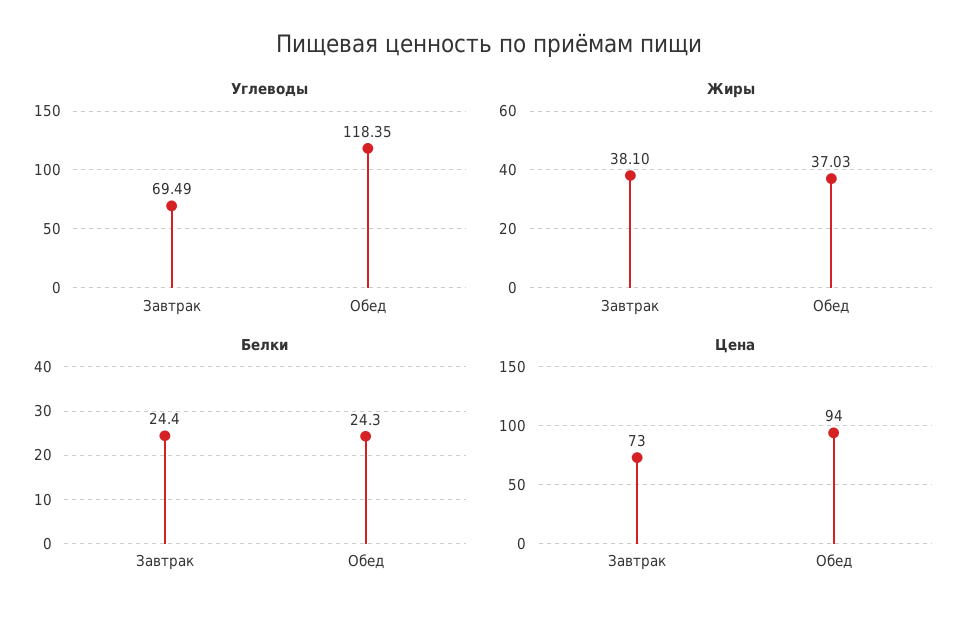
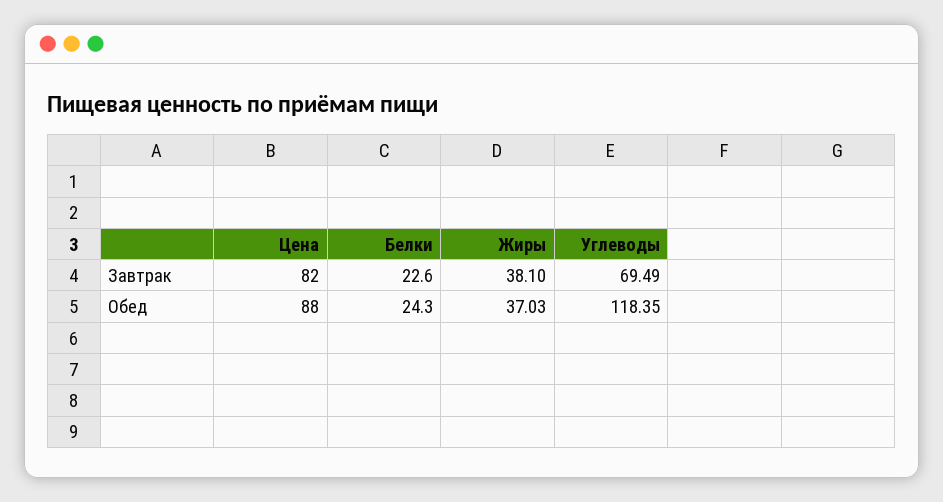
  {
    "Углеводы": {
      "Завтрак": 69.49,
      "Обед": 118.35
    },
    "Жиры": {
      "Завтрак": 38.1,
      "Обед": 37.03
    },
    "Белки": {
-     "Завтрак": 24.4,
+     "Завтрак": 22.6,
      "Обед": 24.3
    },
    "Цена": {
-     "Завтрак": 73,
+     "Завтрак": 82,
-     "Обед": 94
+     "Обед": 88
    }
  }

